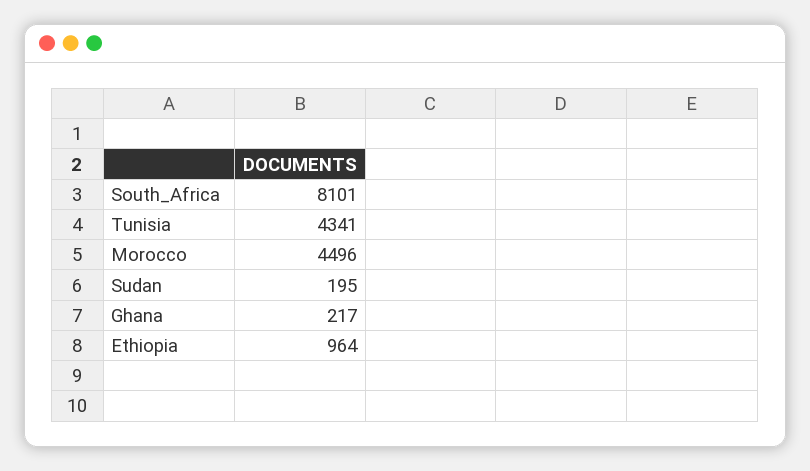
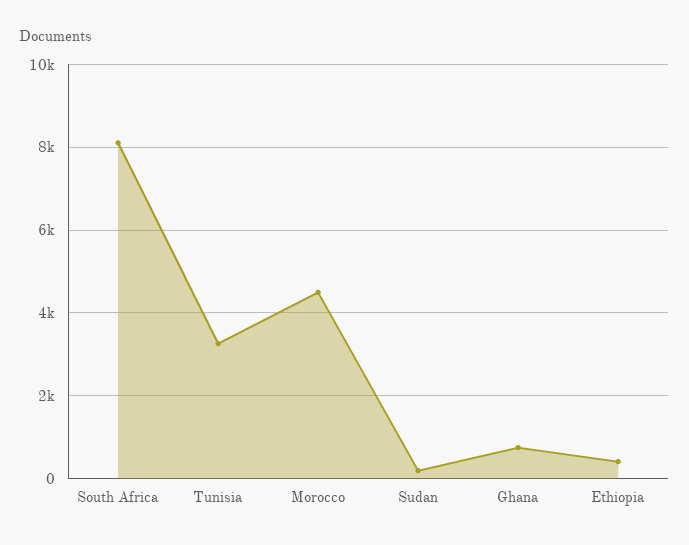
  {
    "South_Africa": 8101,
-   "Tunisia": 4341,
+   "Tunisia": 3200,
    "Morocco": 4496,
    "Sudan": 195,
-   "Ghana": 217,
+   "Ghana": 800,
-   "Ethiopia": 964
+   "Ethiopia": 400
  }

